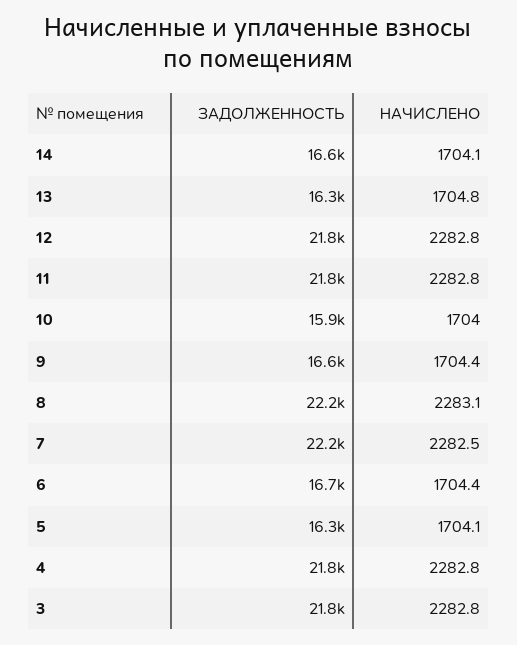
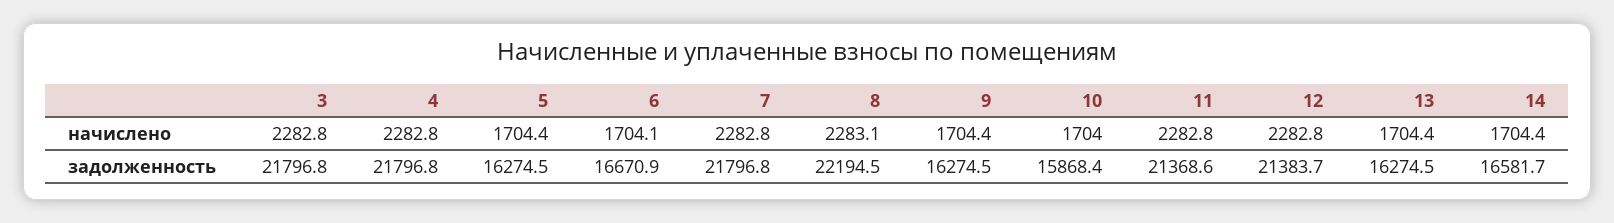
  {
    "ЗАДОЛЖЕННОСТЬ": {
      "14": 16581.7,
      "13": 16274.5,
-     "12": 21800,
+     "12": 21383.7,
-     "11": 21800,
+     "11": 21368.6,
      "10": 15868.4,
-     "9": 16600,
+     "9": 16274.5,
      "8": 22194.5,
-     "7": 22200,
+     "7": 21796.8,
      "6": 16670.9,
      "5": 16274.5,
      "4": 21796.8,
      "3": 21796.8
    },
    "НАЧИСЛЕНО": {
-     "14": 1704.1,
+     "14": 1704.4,
-     "13": 1704.8,
+     "13": 1704.4,
      "12": 2282.8,
      "11": 2282.8,
      "10": 1704,
      "9": 1704.4,
      "8": 2283.1,
-     "7": 2282.5,
+     "7": 2282.8,
-     "6": 1704.4,
+     "6": 1704.1,
-     "5": 1704.1,
+     "5": 1704.4,
      "4": 2282.8,
      "3": 2282.8
    }
  }

